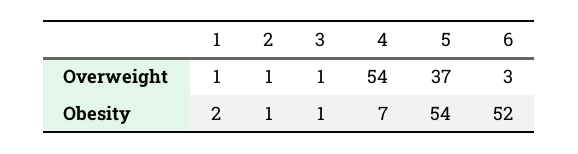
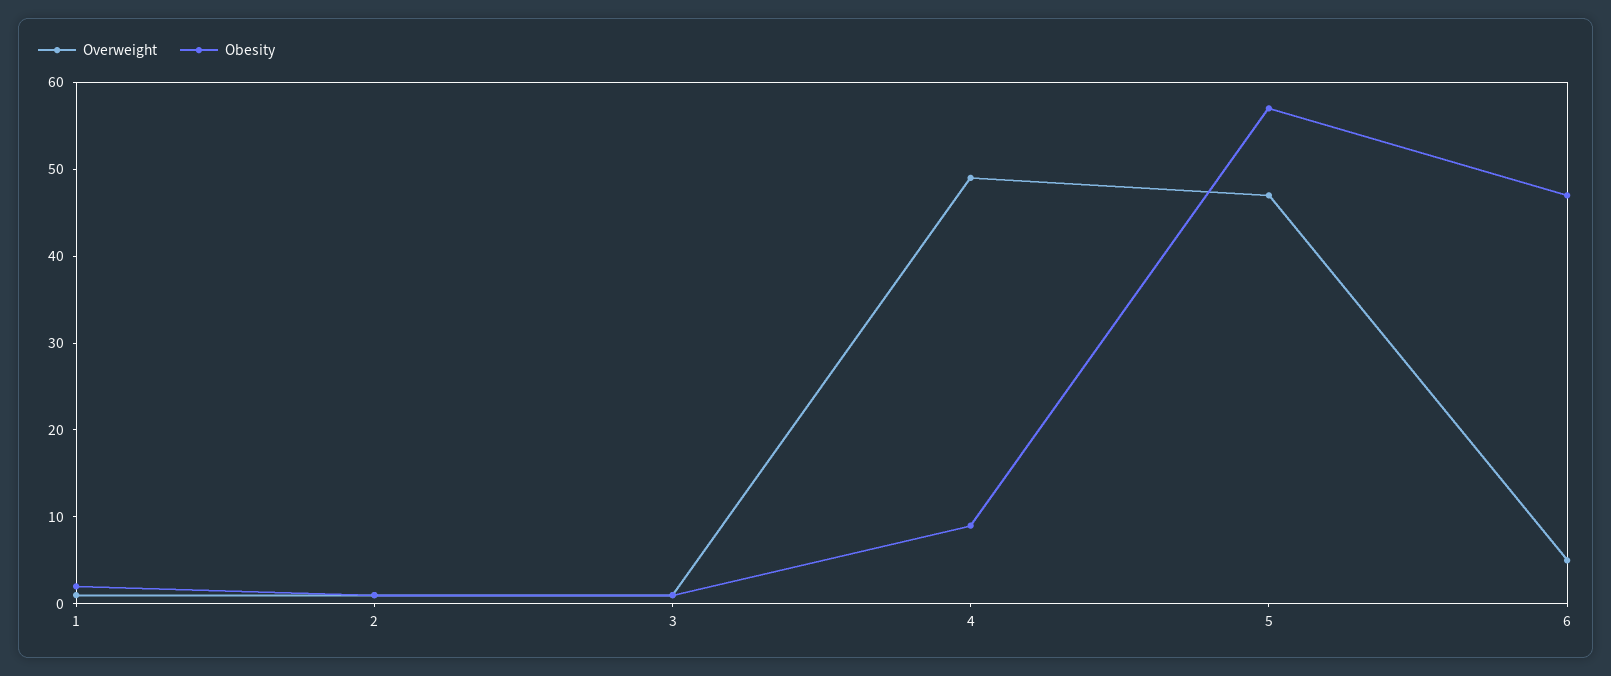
  {
    "Overweight": {
      "1": 1,
      "2": 1,
      "3": 1,
-     "4": 54,
+     "4": 49,
-     "5": 37,
+     "5": 47,
-     "6": 3
+     "6": 5
    },
    "Obesity": {
      "1": 2,
      "2": 1,
      "3": 1,
-     "4": 7,
+     "4": 9,
-     "5": 54,
+     "5": 57,
-     "6": 52
+     "6": 47
    }
  }

